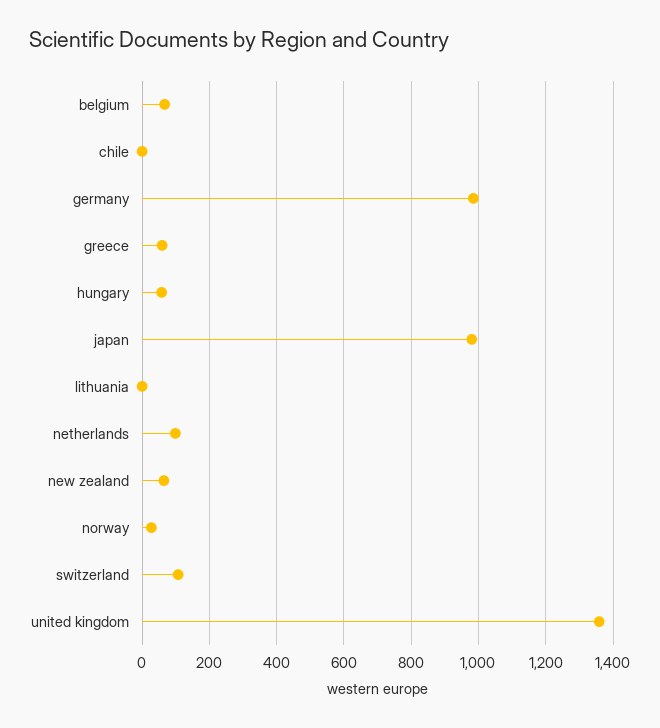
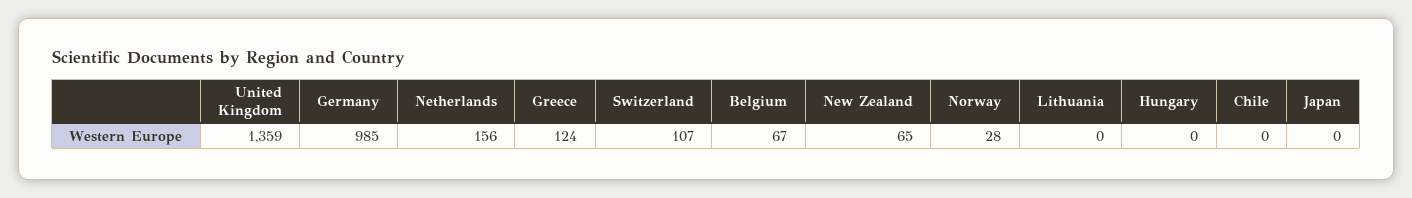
  {
    "belgium": 67,
    "chile": 0,
    "germany": 985,
-   "greece": 60,
+   "greece": 124,
-   "hungary": 60,
+   "hungary": 0,
-   "japan": 980,
+   "japan": 0,
    "lithuania": 0,
-   "netherlands": 100,
+   "netherlands": 156,
    "new zealand": 65,
    "norway": 28,
    "switzerland": 107,
    "united kingdom": 1359
  }

